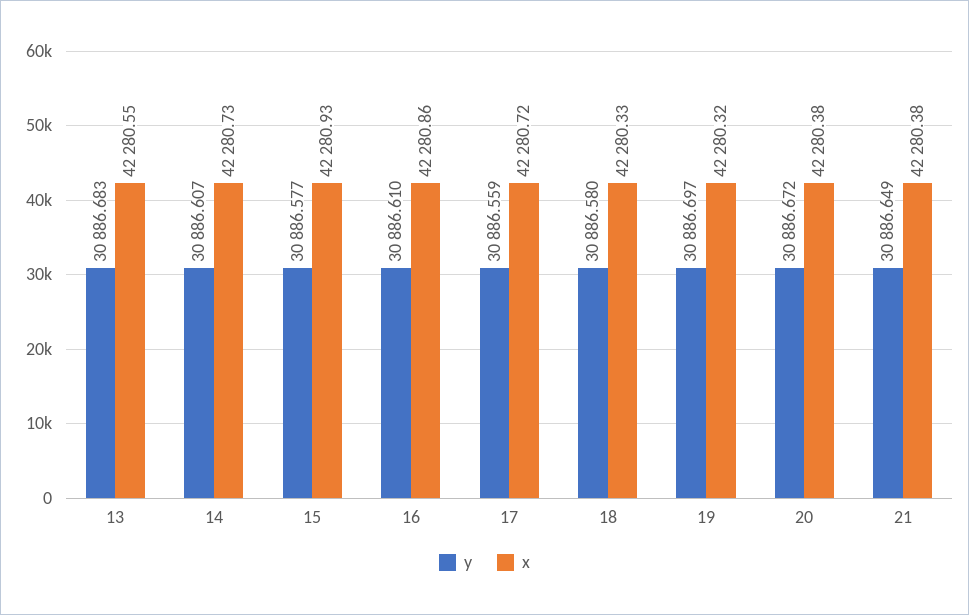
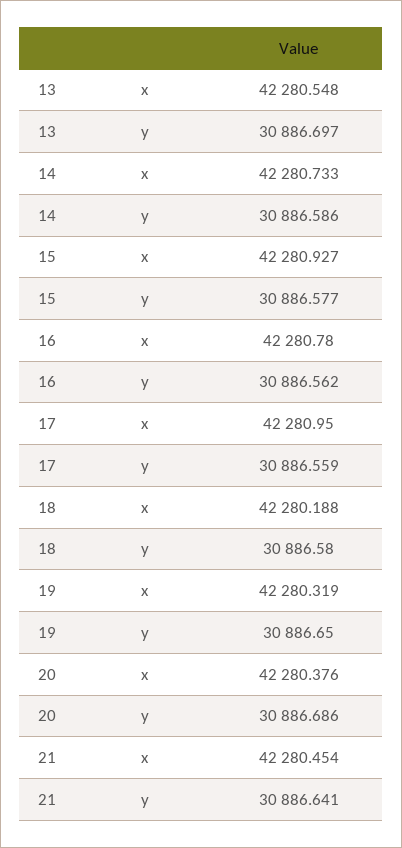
  {
    "y": {
-     "13": 30886.683,
+     "13": 30886.697,
-     "14": 30886.607,
+     "14": 30886.586,
      "15": 30886.577,
-     "16": 30886.61,
+     "16": 30886.562,
      "17": 30886.559,
      "18": 30886.58,
-     "19": 30886.697,
+     "19": 30886.65,
-     "20": 30886.672,
+     "20": 30886.686,
-     "21": 30886.649
+     "21": 30886.641
    },
    "x": {
      "13": 42280.548,
      "14": 42280.733,
      "15": 42280.927,
-     "16": 42280.86,
+     "16": 42280.78,
-     "17": 42280.72,
+     "17": 42280.95,
-     "18": 42280.33,
+     "18": 42280.188,
      "19": 42280.319,
      "20": 42280.376,
-     "21": 42280.38
+     "21": 42280.454
    }
  }

